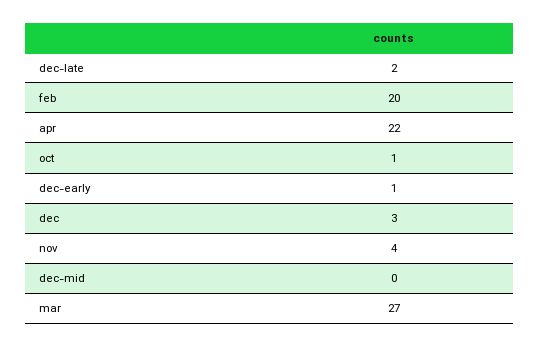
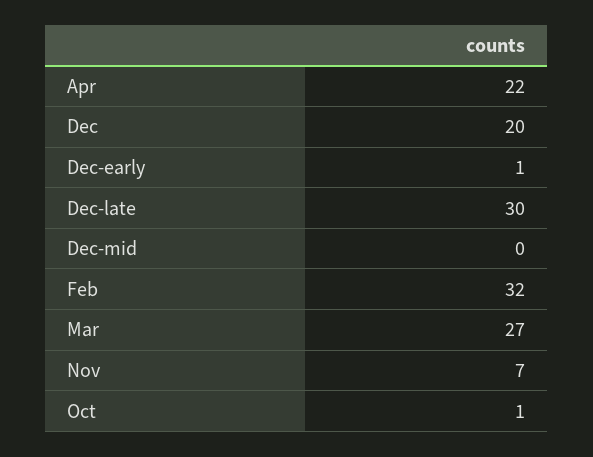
  {
-   "dec-late": 2,
+   "dec-late": 30,
-   "feb": 20,
+   "feb": 32,
    "apr": 22,
    "oct": 1,
    "dec-early": 1,
-   "dec": 3,
+   "dec": 20,
-   "nov": 4,
+   "nov": 7,
    "dec-mid": 0,
    "mar": 27
  }

